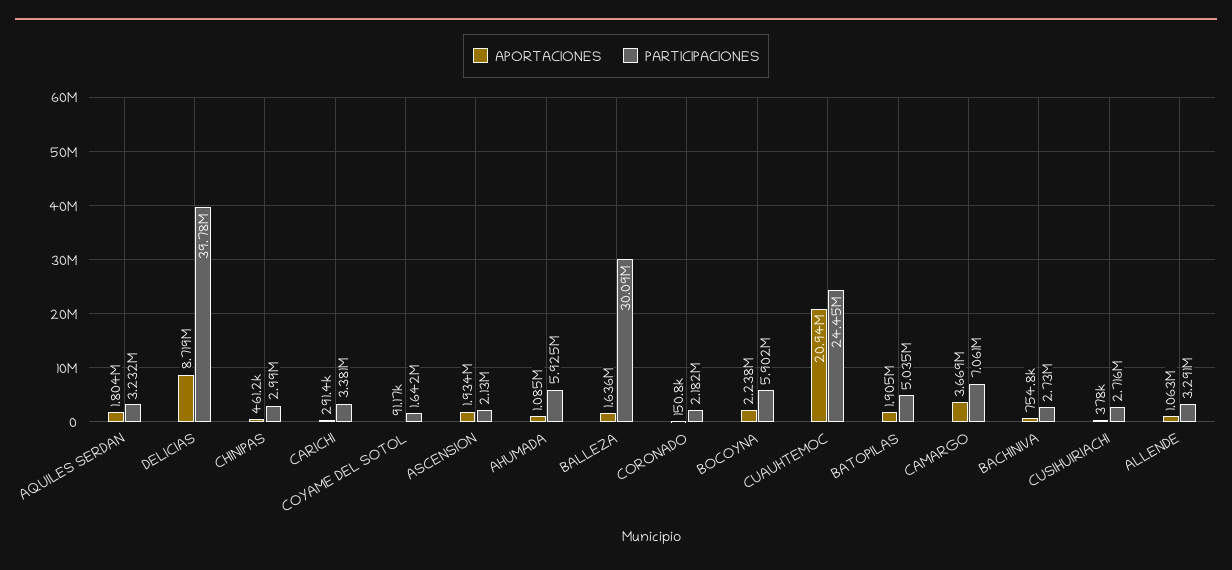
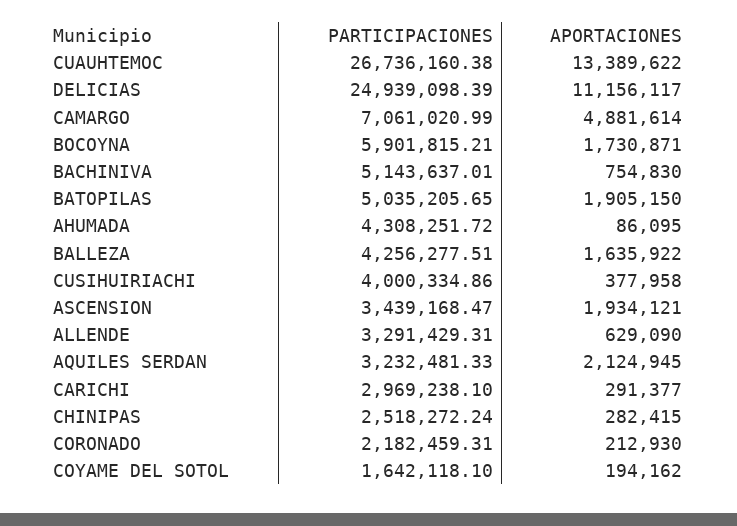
  {
    "APORTACIONES": {
-     "AQUILES SERDAN": 1804000,
+     "AQUILES SERDAN": 2124945,
-     "DELICIAS": 8719000,
+     "DELICIAS": 11156117,
-     "CHINIPAS": 461200,
+     "CHINIPAS": 282415,
      "CARICHI": 291377,
-     "COYAME DEL SOTOL": 91170,
+     "COYAME DEL SOTOL": 194162,
      "ASCENSION": 1934121,
-     "AHUMADA": 1085000,
+     "AHUMADA": 86095,
      "BALLEZA": 1635922,
-     "CORONADO": 150800,
+     "CORONADO": 212930,
-     "BOCOYNA": 2238000,
+     "BOCOYNA": 1730871,
-     "CUAUHTEMOC": 20940000,
+     "CUAUHTEMOC": 13389622,
      "BATOPILAS": 1905150,
-     "CAMARGO": 3669000,
+     "CAMARGO": 4881614,
      "BACHINIVA": 754830,
      "CUSIHUIRIACHI": 377958,
-     "ALLENDE": 1063000
+     "ALLENDE": 629090
    },
    "PARTICIPACIONES": {
      "AQUILES SERDAN": 3232481.33,
-     "DELICIAS": 39780000,
+     "DELICIAS": 24939098.39,
-     "CHINIPAS": 2990000,
+     "CHINIPAS": 2518272.24,
-     "CARICHI": 3381000,
+     "CARICHI": 2969238.1,
      "COYAME DEL SOTOL": 1642118.1,
-     "ASCENSION": 2130000,
+     "ASCENSION": 3439168.47,
-     "AHUMADA": 5925000,
+     "AHUMADA": 4308251.72,
-     "BALLEZA": 30090000,
+     "BALLEZA": 4256277.51,
      "CORONADO": 2182459.31,
      "BOCOYNA": 5901815.21,
-     "CUAUHTEMOC": 24450000,
+     "CUAUHTEMOC": 26736160.38,
      "BATOPILAS": 5035205.65,
      "CAMARGO": 7061020.99,
-     "BACHINIVA": 2730000,
+     "BACHINIVA": 5143637.01,
-     "CUSIHUIRIACHI": 2716000,
+     "CUSIHUIRIACHI": 4000334.86,
      "ALLENDE": 3291429.31
    }
  }

